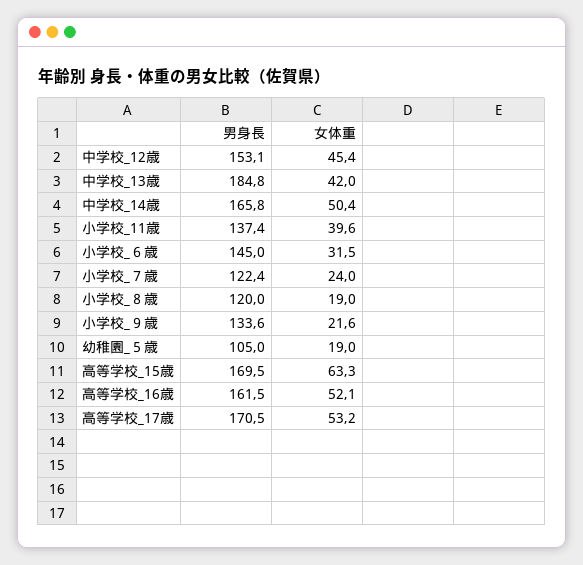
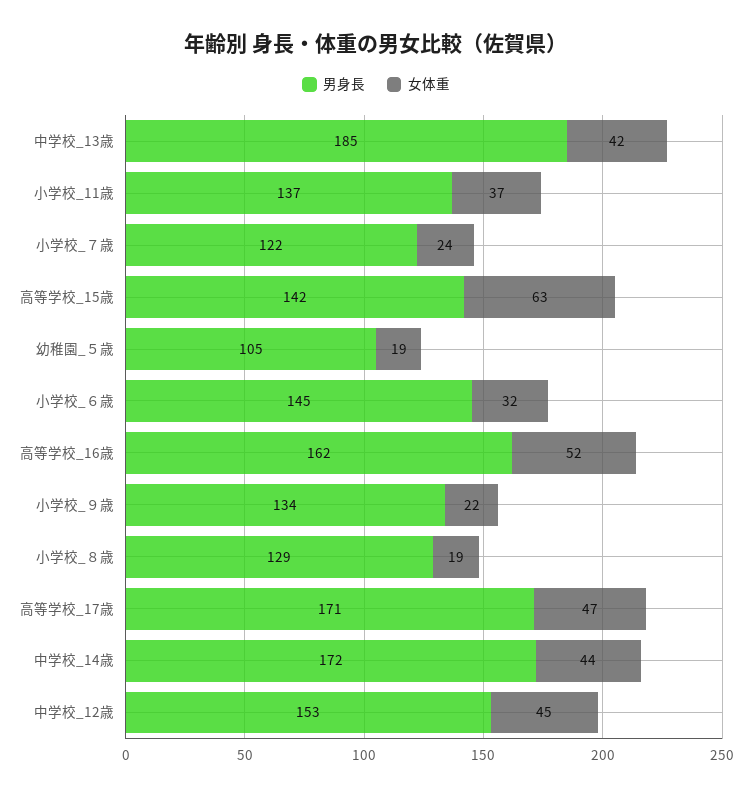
  {
    "男身長": {
      "中学校_12歳": 153.1,
      "中学校_13歳": 184.8,
-     "中学校_14歳": 165.8,
+     "中学校_14歳": 172,
      "小学校_11歳": 137.4,
      "小学校_６歳": 145,
      "小学校_７歳": 122.4,
-     "小学校_８歳": 120,
+     "小学校_８歳": 129,
      "小学校_９歳": 133.6,
      "幼稚園_５歳": 105,
-     "高等学校_15歳": 169.5,
+     "高等学校_15歳": 142,
      "高等学校_16歳": 161.5,
      "高等学校_17歳": 170.5
    },
    "女体重": {
      "中学校_12歳": 45.4,
      "中学校_13歳": 42,
-     "中学校_14歳": 50.4,
+     "中学校_14歳": 44,
-     "小学校_11歳": 39.6,
+     "小学校_11歳": 37,
      "小学校_６歳": 31.5,
      "小学校_７歳": 24,
      "小学校_８歳": 19,
      "小学校_９歳": 21.6,
      "幼稚園_５歳": 19,
      "高等学校_15歳": 63.3,
      "高等学校_16歳": 52.1,
-     "高等学校_17歳": 53.2
+     "高等学校_17歳": 47
    }
  }

